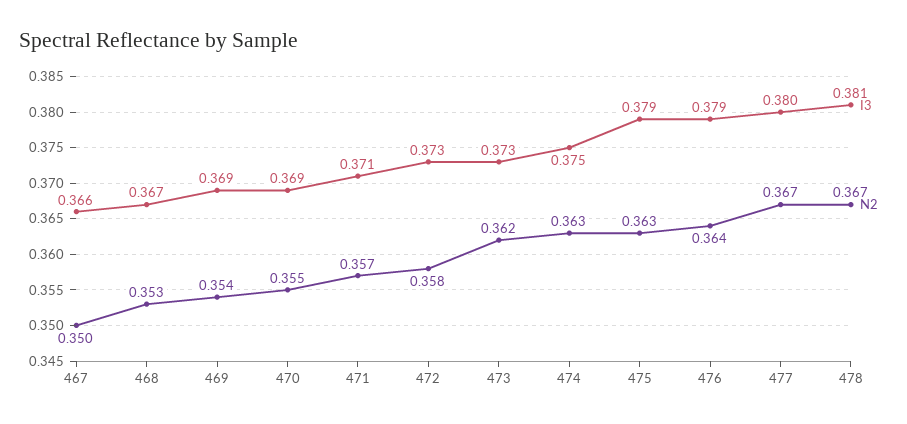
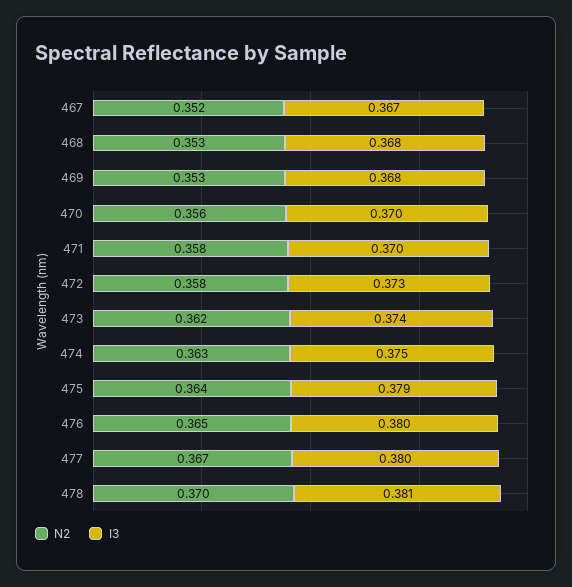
  {
    "I3": {
-     "467": 0.366,
+     "467": 0.367,
-     "468": 0.367,
+     "468": 0.368,
-     "469": 0.369,
+     "469": 0.368,
-     "470": 0.369,
+     "470": 0.37,
-     "471": 0.371,
+     "471": 0.37,
      "472": 0.373,
-     "473": 0.373,
+     "473": 0.374,
      "474": 0.375,
      "475": 0.379,
-     "476": 0.379,
+     "476": 0.38,
      "477": 0.38,
      "478": 0.381
    },
    "N2": {
-     "467": 0.35,
+     "467": 0.352,
      "468": 0.353,
-     "469": 0.354,
+     "469": 0.353,
-     "470": 0.355,
+     "470": 0.356,
-     "471": 0.357,
+     "471": 0.358,
      "472": 0.358,
      "473": 0.362,
      "474": 0.363,
-     "475": 0.363,
+     "475": 0.364,
-     "476": 0.364,
+     "476": 0.365,
      "477": 0.367,
-     "478": 0.367
+     "478": 0.37
    }
  }

